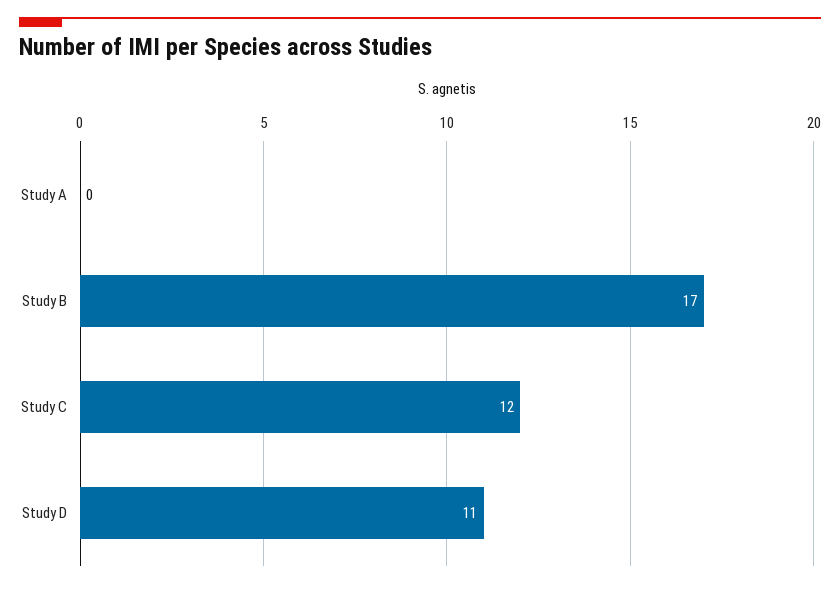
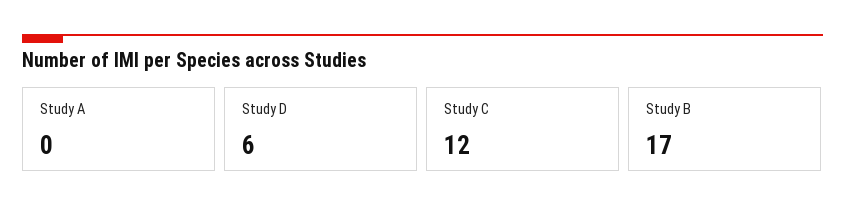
  {
    "Study A": 0,
    "Study B": 17,
    "Study C": 12,
-   "Study D": 11
+   "Study D": 6
  }

